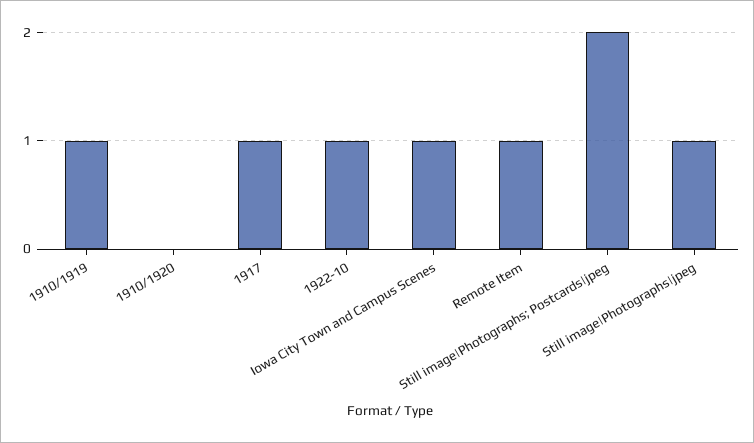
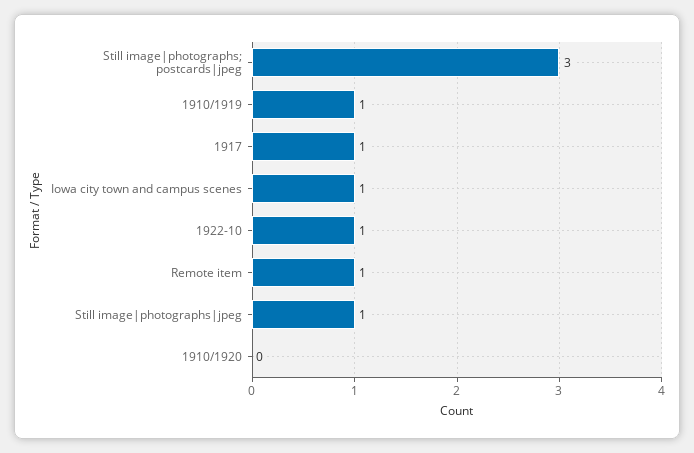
  {
    "1910/1919": 1,
    "1910/1920": 0,
    "1917": 1,
    "1922-10": 1,
    "Iowa City Town and Campus Scenes": 1,
    "Remote Item": 1,
-   "Still image|Photographs; Postcards|jpeg": 2,
+   "Still image|Photographs; Postcards|jpeg": 3,
    "Still image|Photographs|jpeg": 1
  }

